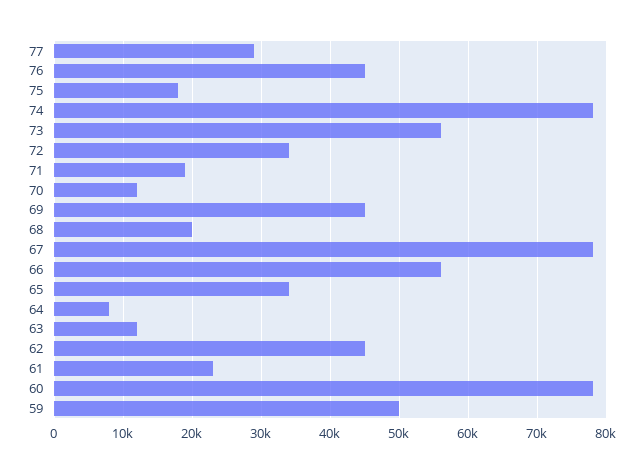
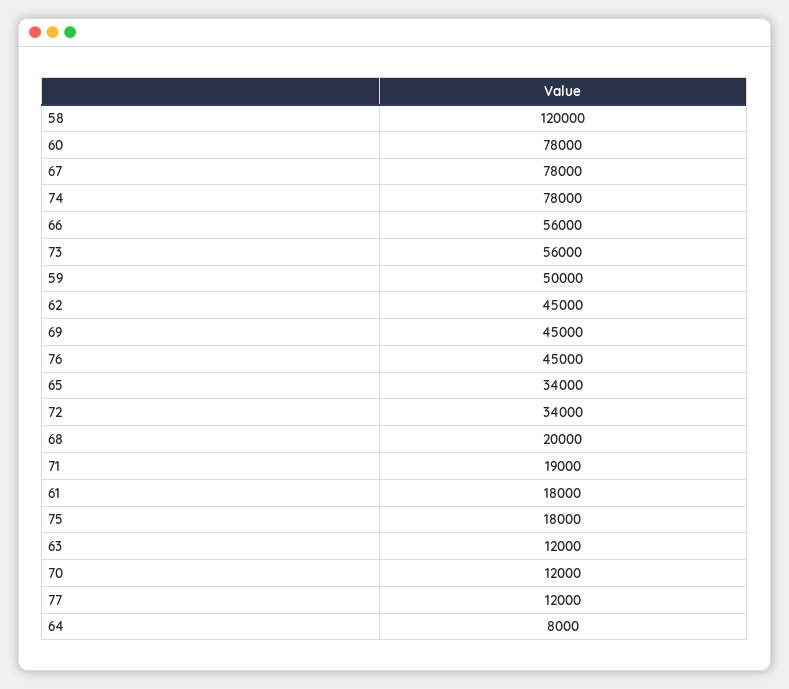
  {
-   "77": 29000,
+   "77": 12000,
    "76": 45000,
    "75": 18000,
    "74": 78000,
    "73": 56000,
    "72": 34000,
    "71": 19000,
    "70": 12000,
    "69": 45000,
    "68": 20000,
    "67": 78000,
    "66": 56000,
    "65": 34000,
    "64": 8000,
    "63": 12000,
    "62": 45000,
-   "61": 23000,
+   "61": 18000,
    "60": 78000,
-   "59": 50000
+   "59": 50000,
+   "58": 120000
  }

